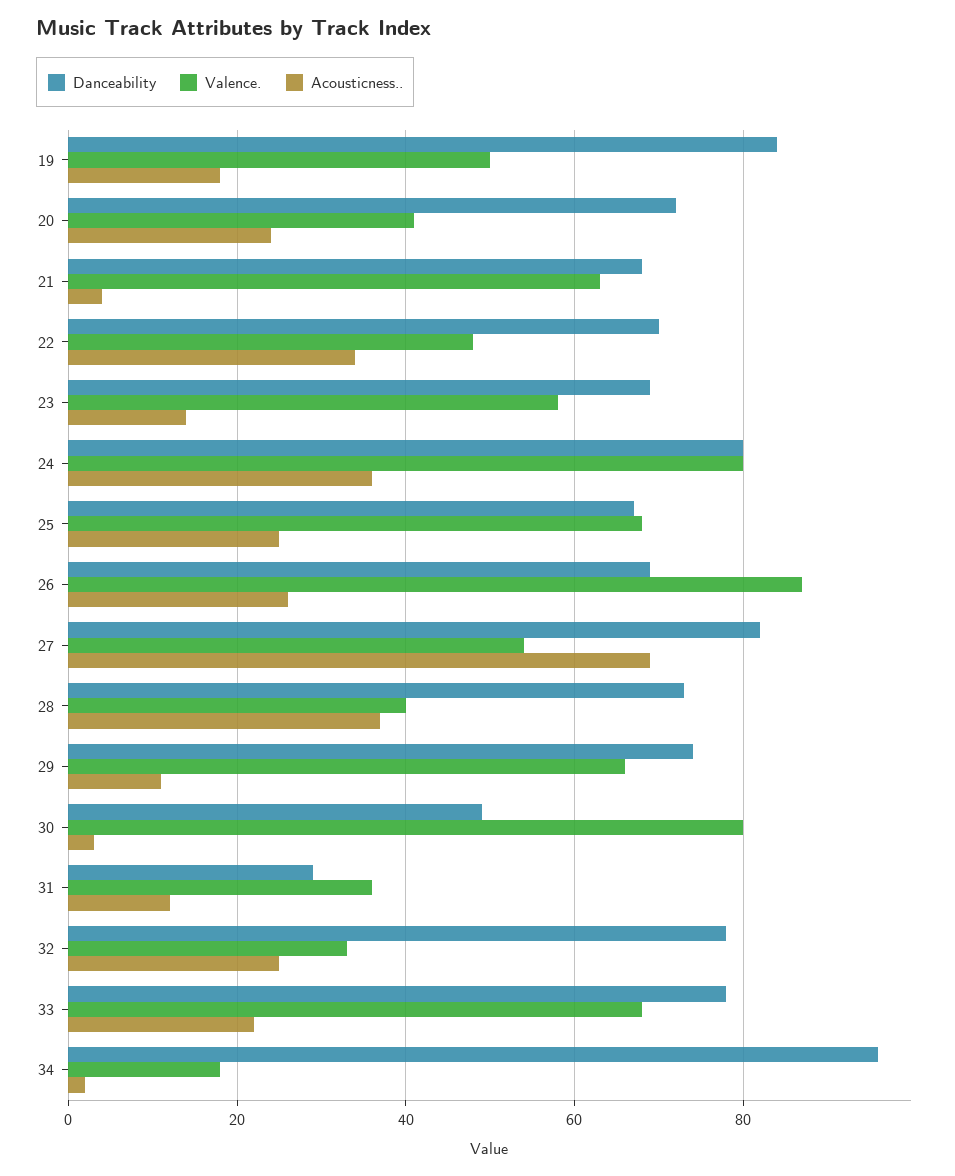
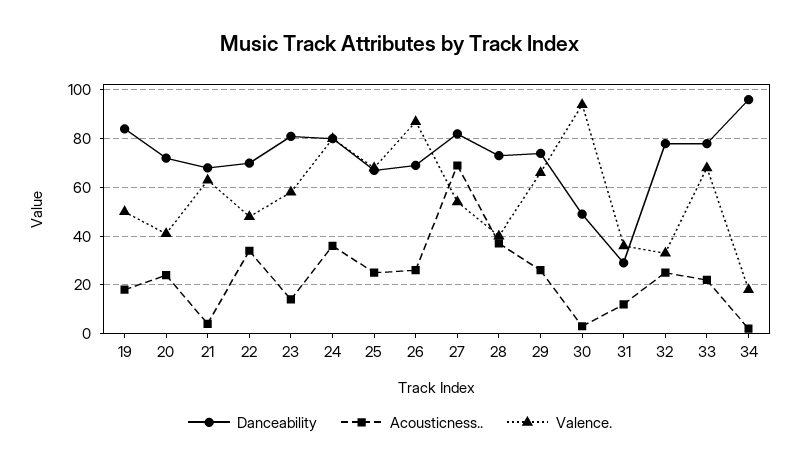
  {
    "Danceability": {
      "19": 85,
      "20": 70,
      "21": 70,
      "22": 70,
-     "23": 70,
+     "23": 80,
      "24": 80,
      "25": 65,
      "26": 70,
      "27": 80,
      "28": 75,
      "29": 75,
      "30": 50,
      "31": 30,
      "32": 80,
      "33": 80,
      "34": 95
    },
    "Valence.": {
      "19": 50,
      "20": 40,
      "21": 65,
      "22": 50,
      "23": 60,
      "24": 80,
      "25": 70,
      "26": 85,
      "27": 55,
      "28": 40,
      "29": 65,
-     "30": 80,
+     "30": 95,
      "31": 35,
      "32": 35,
      "33": 70,
      "34": 20
    },
    "Acousticness..": {
      "19": 20,
      "20": 25,
      "21": 5,
      "22": 35,
      "23": 15,
      "24": 35,
      "25": 25,
      "26": 25,
      "27": 70,
      "28": 35,
-     "29": 10,
+     "29": 25,
      "30": 5,
      "31": 10,
      "32": 25,
      "33": 20,
      "34": 0
    }
  }

